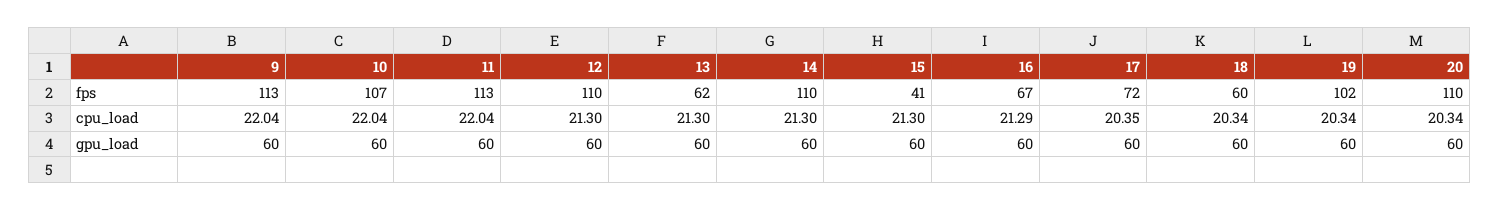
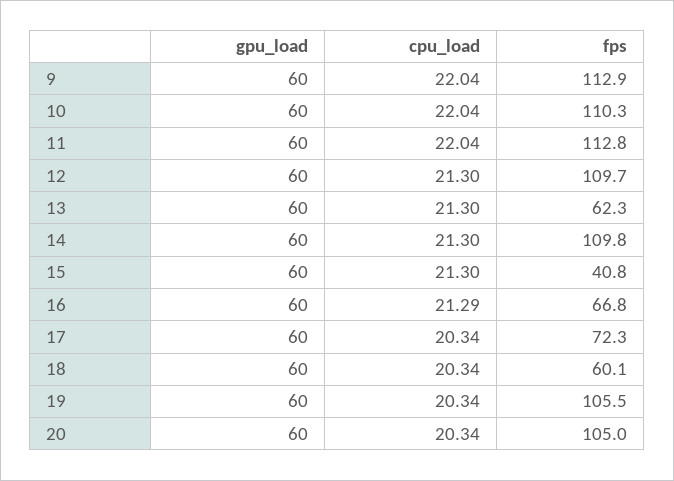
  {
    "9": {
      "fps": 112.9,
      "cpu_load": 22.04,
      "gpu_load": 60
    },
    "10": {
-     "fps": 107,
+     "fps": 110.3,
      "cpu_load": 22.04,
      "gpu_load": 60
    },
    "11": {
      "fps": 112.8,
      "cpu_load": 22.04,
      "gpu_load": 60
    },
    "12": {
      "fps": 109.7,
      "cpu_load": 21.3,
      "gpu_load": 60
    },
    "13": {
      "fps": 62.3,
      "cpu_load": 21.3,
      "gpu_load": 60
    },
    "14": {
      "fps": 109.8,
      "cpu_load": 21.3,
      "gpu_load": 60
    },
    "15": {
      "fps": 40.8,
      "cpu_load": 21.3,
      "gpu_load": 60
    },
    "16": {
      "fps": 66.8,
      "cpu_load": 21.29,
      "gpu_load": 60
    },
    "17": {
      "fps": 72.3,
-     "cpu_load": 20.35,
+     "cpu_load": 20.34,
      "gpu_load": 60
    },
    "18": {
      "fps": 60.1,
      "cpu_load": 20.34,
      "gpu_load": 60
    },
    "19": {
-     "fps": 102,
+     "fps": 105.5,
      "cpu_load": 20.34,
      "gpu_load": 60
    },
    "20": {
-     "fps": 110,
+     "fps": 105,
      "cpu_load": 20.34,
      "gpu_load": 60
    }
  }

